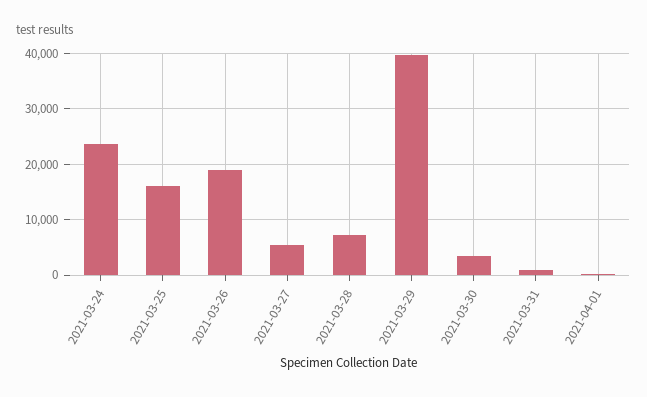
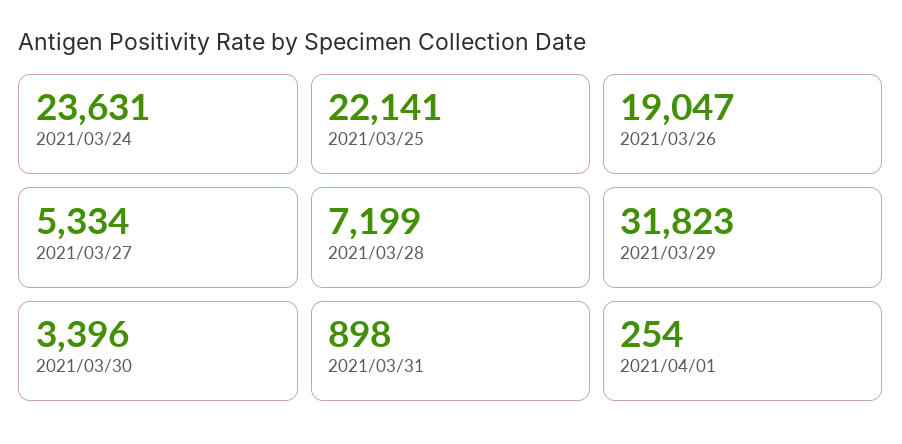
  {
    "2021-03-24": 23631,
-   "2021-03-25": 16000,
+   "2021-03-25": 22141,
    "2021-03-26": 19047,
    "2021-03-27": 5334,
    "2021-03-28": 7199,
-   "2021-03-29": 40000,
+   "2021-03-29": 31823,
    "2021-03-30": 3396,
    "2021-03-31": 898,
    "2021-04-01": 254
  }

